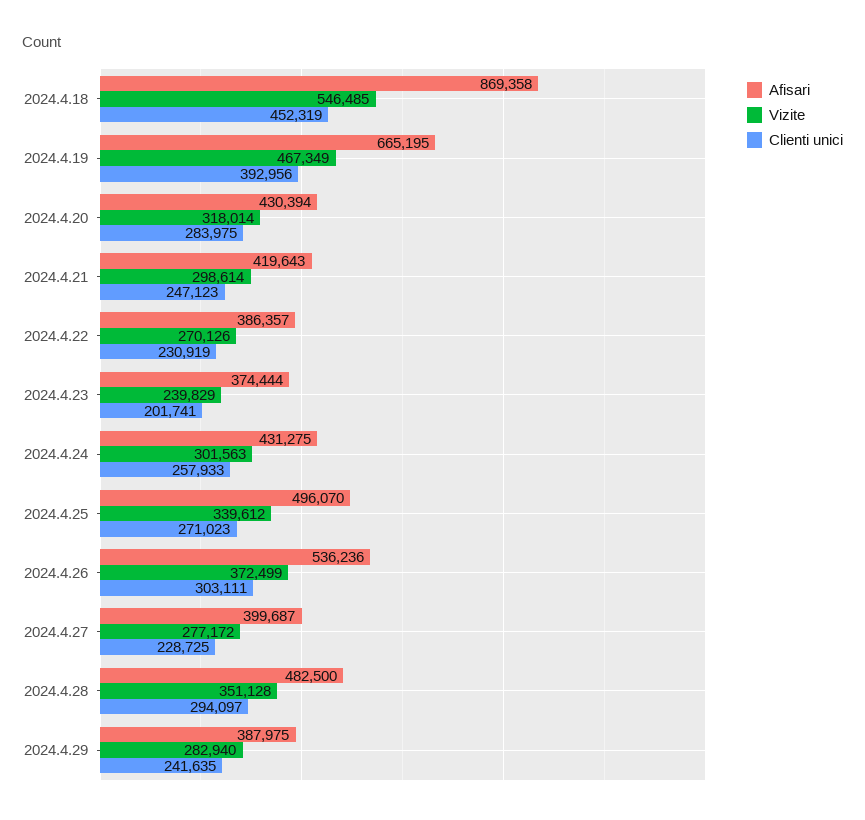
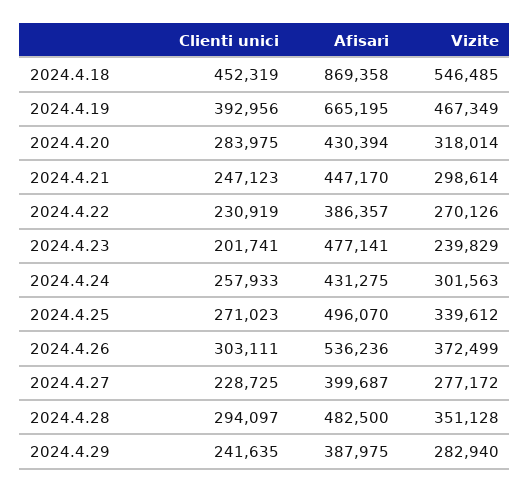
  {
    "Afisari": {
      "2024.4.18": 869358,
      "2024.4.19": 665195,
      "2024.4.20": 430394,
-     "2024.4.21": 419643,
+     "2024.4.21": 447170,
      "2024.4.22": 386357,
-     "2024.4.23": 374444,
+     "2024.4.23": 477141,
      "2024.4.24": 431275,
      "2024.4.25": 496070,
      "2024.4.26": 536236,
      "2024.4.27": 399687,
      "2024.4.28": 482500,
      "2024.4.29": 387975
    },
    "Vizite": {
      "2024.4.18": 546485,
      "2024.4.19": 467349,
      "2024.4.20": 318014,
      "2024.4.21": 298614,
      "2024.4.22": 270126,
      "2024.4.23": 239829,
      "2024.4.24": 301563,
      "2024.4.25": 339612,
      "2024.4.26": 372499,
      "2024.4.27": 277172,
      "2024.4.28": 351128,
      "2024.4.29": 282940
    },
    "Clienti unici": {
      "2024.4.18": 452319,
      "2024.4.19": 392956,
      "2024.4.20": 283975,
      "2024.4.21": 247123,
      "2024.4.22": 230919,
      "2024.4.23": 201741,
      "2024.4.24": 257933,
      "2024.4.25": 271023,
      "2024.4.26": 303111,
      "2024.4.27": 228725,
      "2024.4.28": 294097,
      "2024.4.29": 241635
    }
  }

